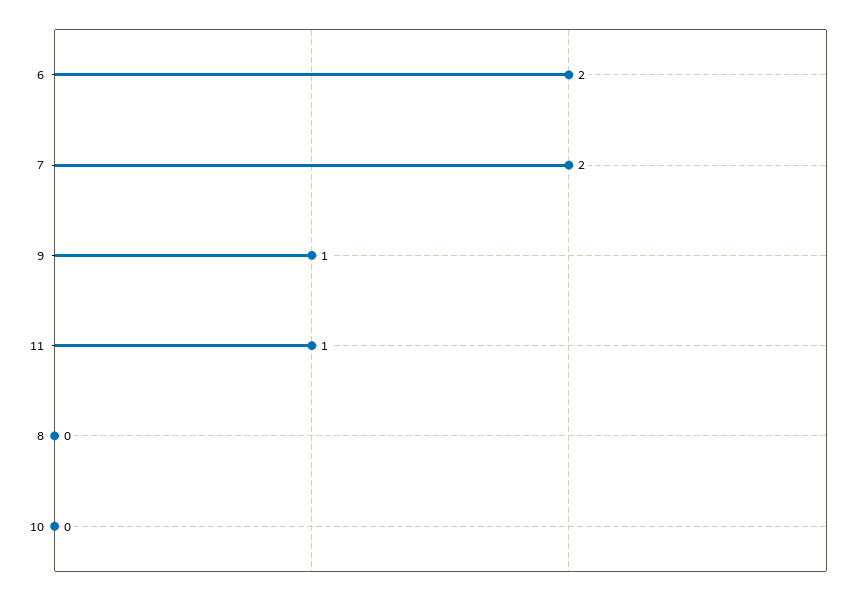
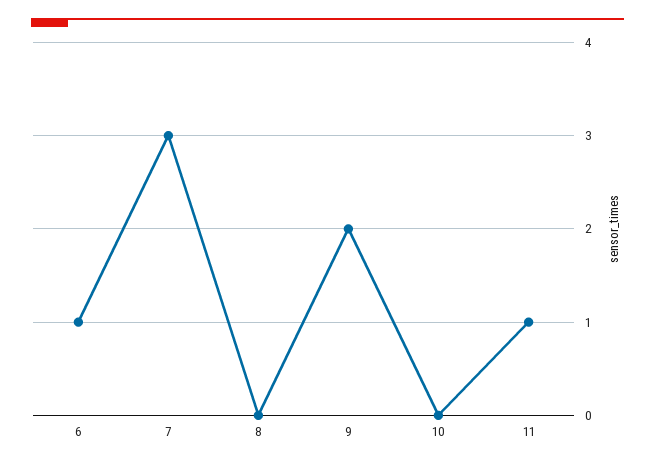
  {
-   "6": 2,
+   "6": 1,
-   "7": 2,
+   "7": 3,
-   "9": 1,
+   "9": 2,
    "11": 1,
    "8": 0,
    "10": 0
  }

